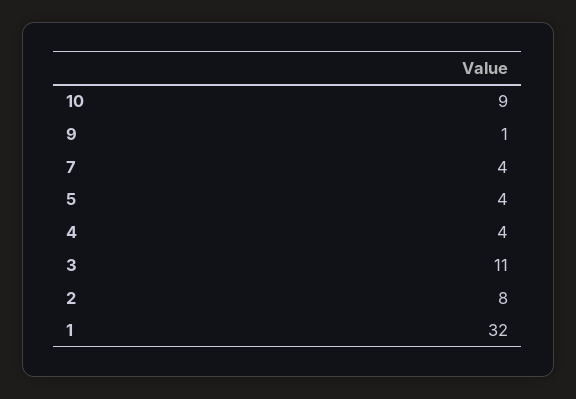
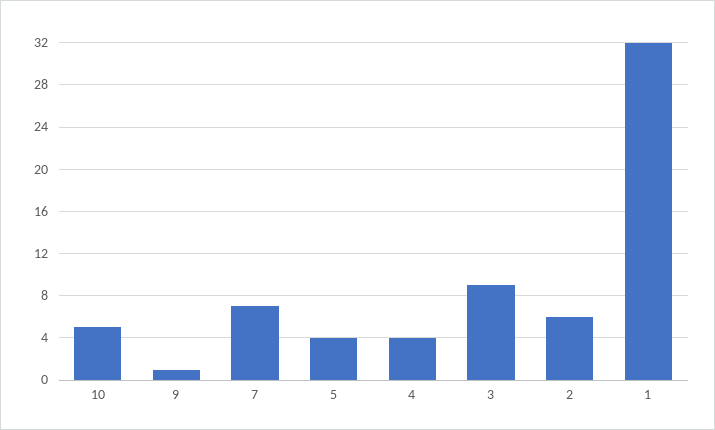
  {
-   "10": 9,
+   "10": 5,
    "9": 1,
-   "7": 4,
+   "7": 7,
    "5": 4,
    "4": 4,
-   "3": 11,
+   "3": 9,
-   "2": 8,
+   "2": 6,
    "1": 32
  }

